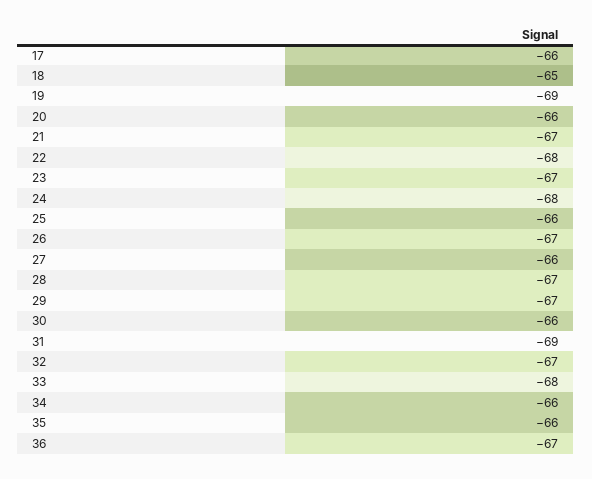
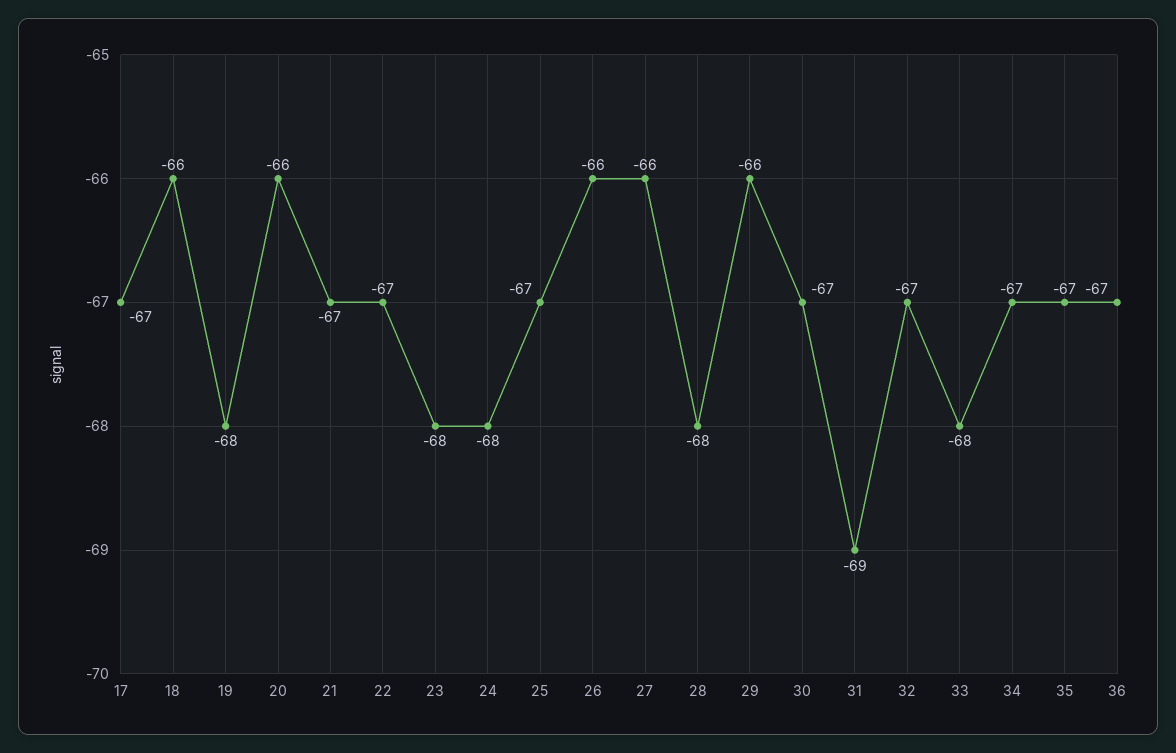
  {
-   "17": -66,
+   "17": -67,
-   "18": -65,
+   "18": -66,
-   "19": -69,
+   "19": -68,
    "20": -66,
    "21": -67,
-   "22": -68,
+   "22": -67,
-   "23": -67,
+   "23": -68,
    "24": -68,
-   "25": -66,
+   "25": -67,
-   "26": -67,
+   "26": -66,
    "27": -66,
-   "28": -67,
+   "28": -68,
-   "29": -67,
+   "29": -66,
-   "30": -66,
+   "30": -67,
    "31": -69,
    "32": -67,
    "33": -68,
-   "34": -66,
+   "34": -67,
-   "35": -66,
+   "35": -67,
    "36": -67
  }

